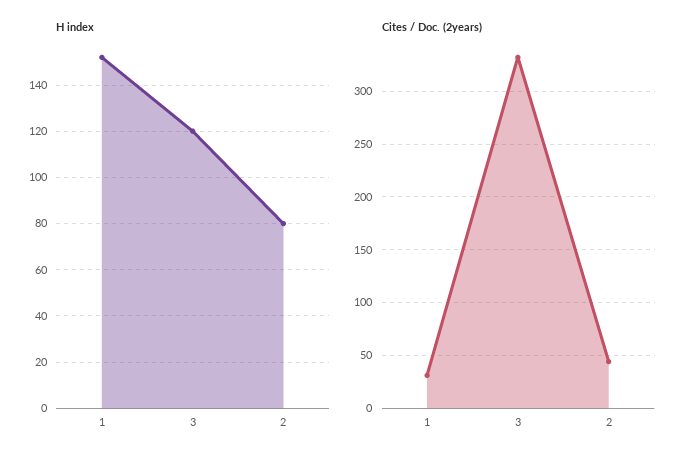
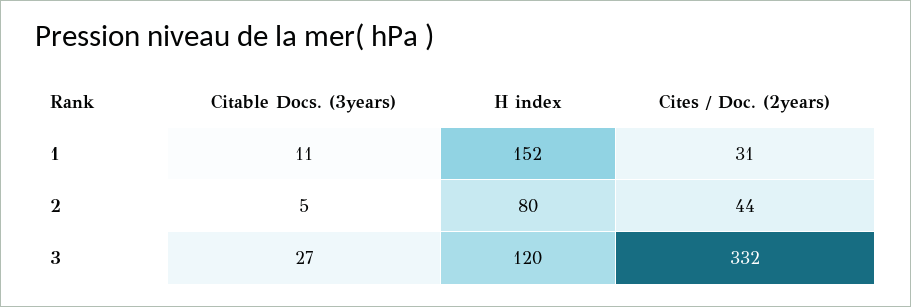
  {
    "H index": {
      "1": 152,
      "3": 120,
      "2": 80
    },
    "Cites / Doc. (2years)": {
      "1": 31,
      "3": 332,
      "2": 44
-   }
+   },
+   "Citable Docs. (3years)": {
+     "1": 11,
+     "2": 5,
+     "3": 27
+   }
  }

